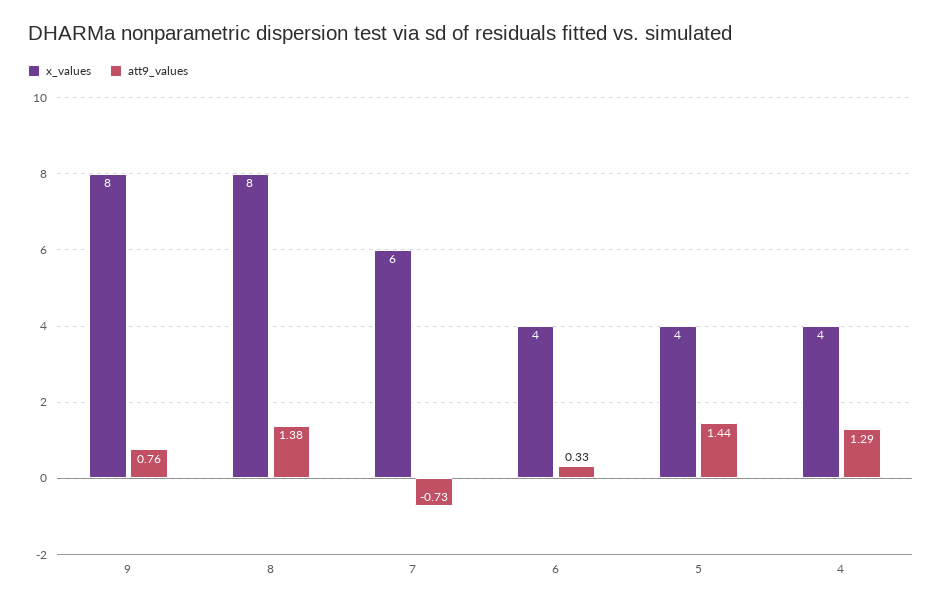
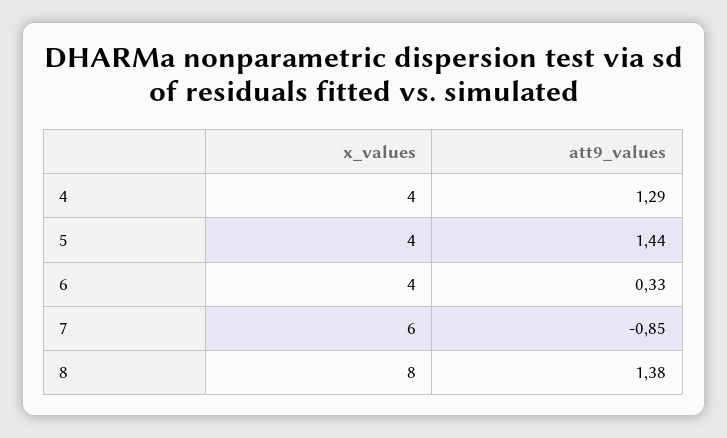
  {
    "x_values": {
-     "9": 8,
      "8": 8,
      "7": 6,
      "6": 4,
      "5": 4,
      "4": 4
    },
    "att9_values": {
-     "9": 0.76,
      "8": 1.38,
-     "7": -0.73,
+     "7": -0.85,
      "6": 0.33,
      "5": 1.44,
      "4": 1.29
    }
  }

